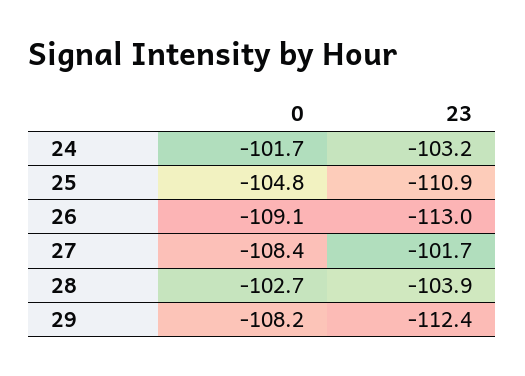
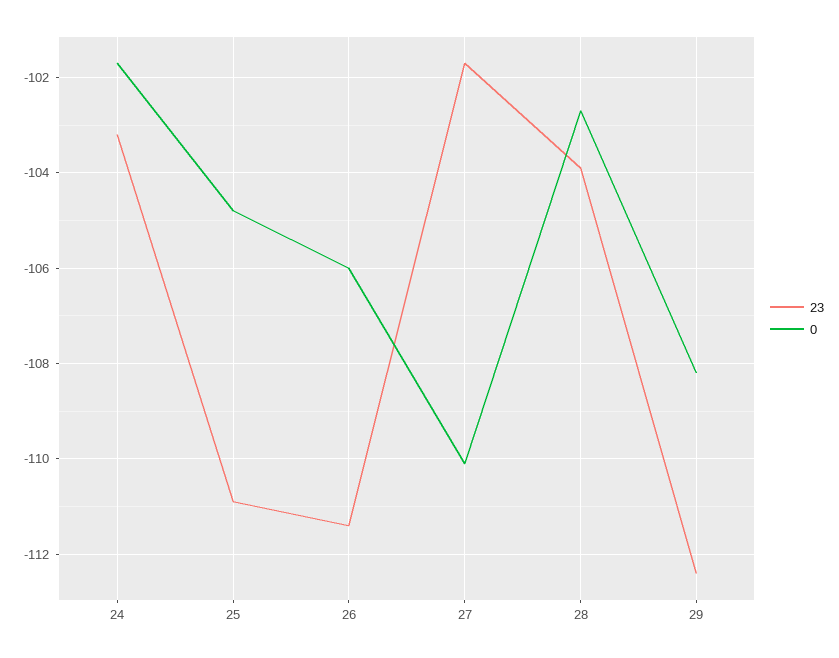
  {
    "0": {
      "24": -101.7,
      "25": -104.8,
-     "26": -109.1,
+     "26": -106,
-     "27": -108.4,
+     "27": -110,
      "28": -102.7,
      "29": -108.2
    },
    "23": {
      "24": -103.2,
      "25": -110.9,
-     "26": -113,
+     "26": -111.5,
      "27": -101.7,
      "28": -103.9,
      "29": -112.4
    }
  }

